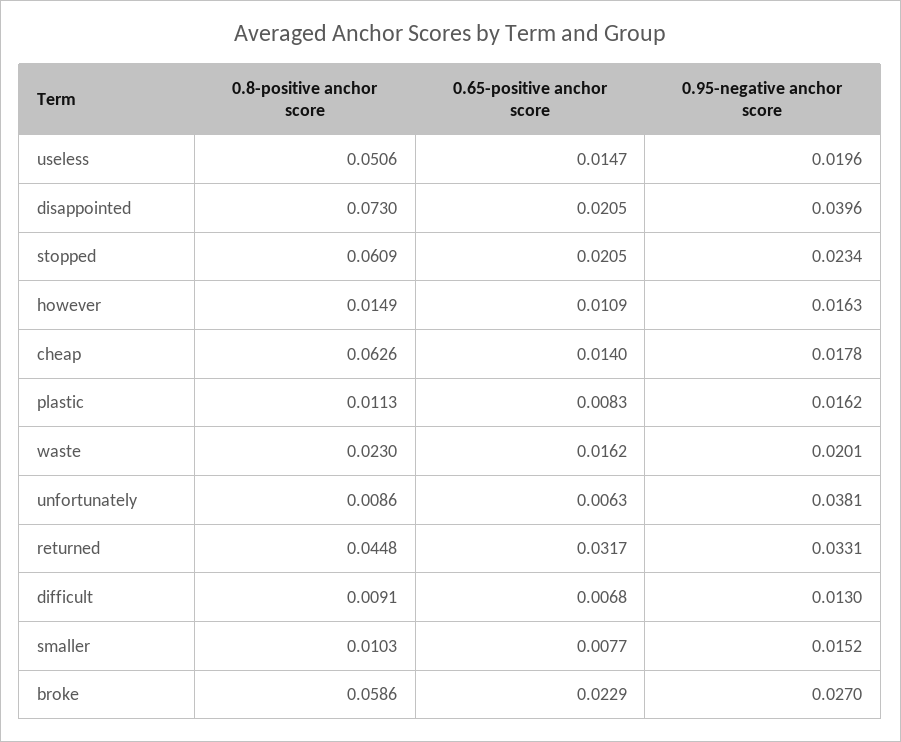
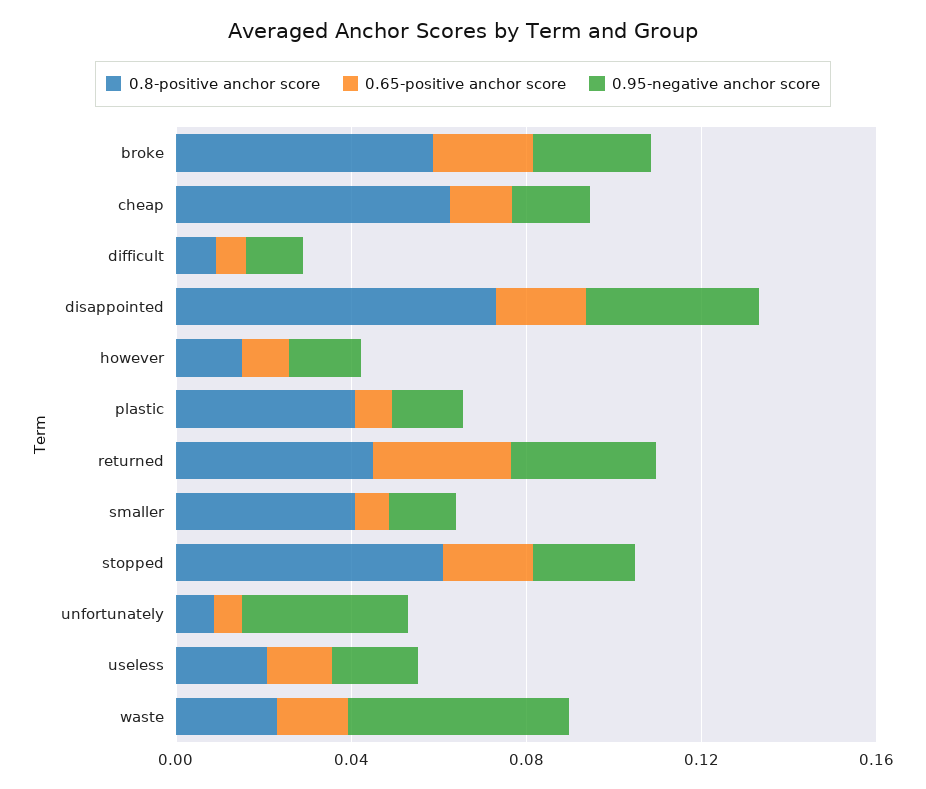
  {
    "0.8-positive anchor score": {
-     "useless": 0.0506,
+     "useless": 0.02,
      "disappointed": 0.073,
      "stopped": 0.0609,
      "however": 0.0149,
      "cheap": 0.0626,
-     "plastic": 0.0113,
+     "plastic": 0.04,
      "waste": 0.023,
      "unfortunately": 0.0086,
      "returned": 0.0448,
      "difficult": 0.0091,
-     "smaller": 0.0103,
+     "smaller": 0.04,
      "broke": 0.0586
    },
    "0.65-positive anchor score": {
      "useless": 0.0147,
      "disappointed": 0.0205,
      "stopped": 0.0205,
      "however": 0.0109,
      "cheap": 0.014,
      "plastic": 0.0083,
      "waste": 0.0162,
      "unfortunately": 0.0063,
      "returned": 0.0317,
      "difficult": 0.0068,
      "smaller": 0.0077,
      "broke": 0.0229
    },
    "0.95-negative anchor score": {
      "useless": 0.0196,
      "disappointed": 0.0396,
      "stopped": 0.0234,
      "however": 0.0163,
      "cheap": 0.0178,
      "plastic": 0.0162,
-     "waste": 0.0201,
+     "waste": 0.05,
      "unfortunately": 0.0381,
      "returned": 0.0331,
      "difficult": 0.013,
      "smaller": 0.0152,
      "broke": 0.027
    }
  }

